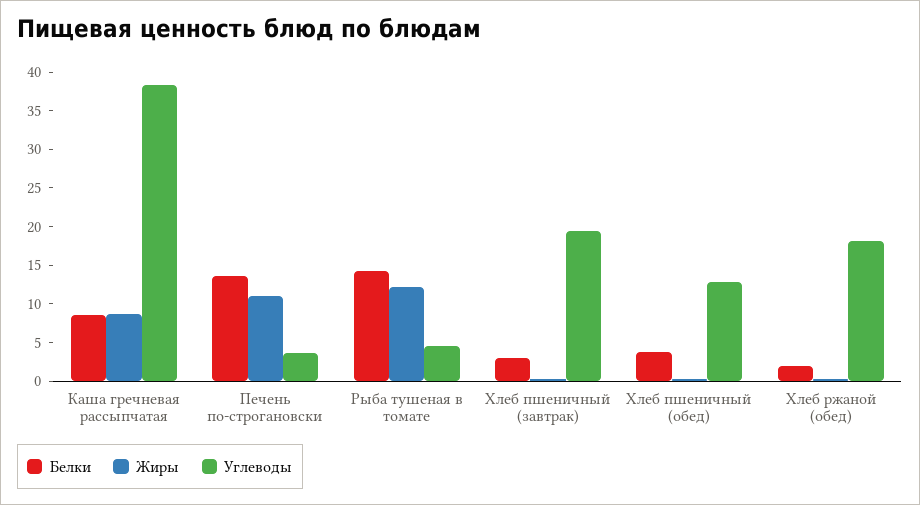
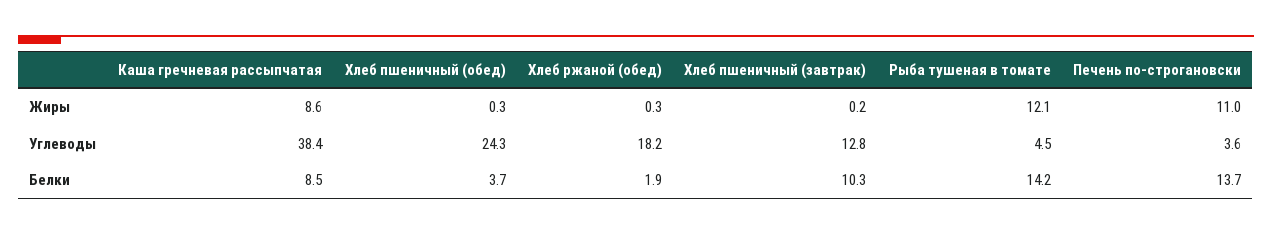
  {
    "Белки": {
      "Каша гречневая рассыпчатая": 8.5,
      "Печень по-строгановски": 13.7,
      "Рыба тушеная в томате": 14.2,
-     "Хлеб пшеничный (завтрак)": 2.5,
+     "Хлеб пшеничный (завтрак)": 10.3,
      "Хлеб пшеничный (обед)": 3.7,
      "Хлеб ржаной (обед)": 1.9
    },
    "Жиры": {
      "Каша гречневая рассыпчатая": 8.6,
      "Печень по-строгановски": 11,
      "Рыба тушеная в томате": 12.1,
      "Хлеб пшеничный (завтрак)": 0.2,
      "Хлеб пшеничный (обед)": 0.3,
      "Хлеб ржаной (обед)": 0.3
    },
    "Углеводы": {
      "Каша гречневая рассыпчатая": 38.4,
      "Печень по-строгановски": 3.6,
      "Рыба тушеная в томате": 4.5,
-     "Хлеб пшеничный (завтрак)": 20,
+     "Хлеб пшеничный (завтрак)": 12.8,
-     "Хлеб пшеничный (обед)": 12.5,
+     "Хлеб пшеничный (обед)": 24.3,
      "Хлеб ржаной (обед)": 18.2
    }
  }

